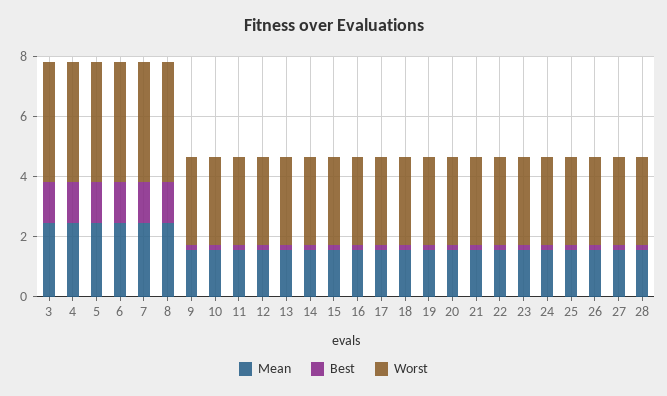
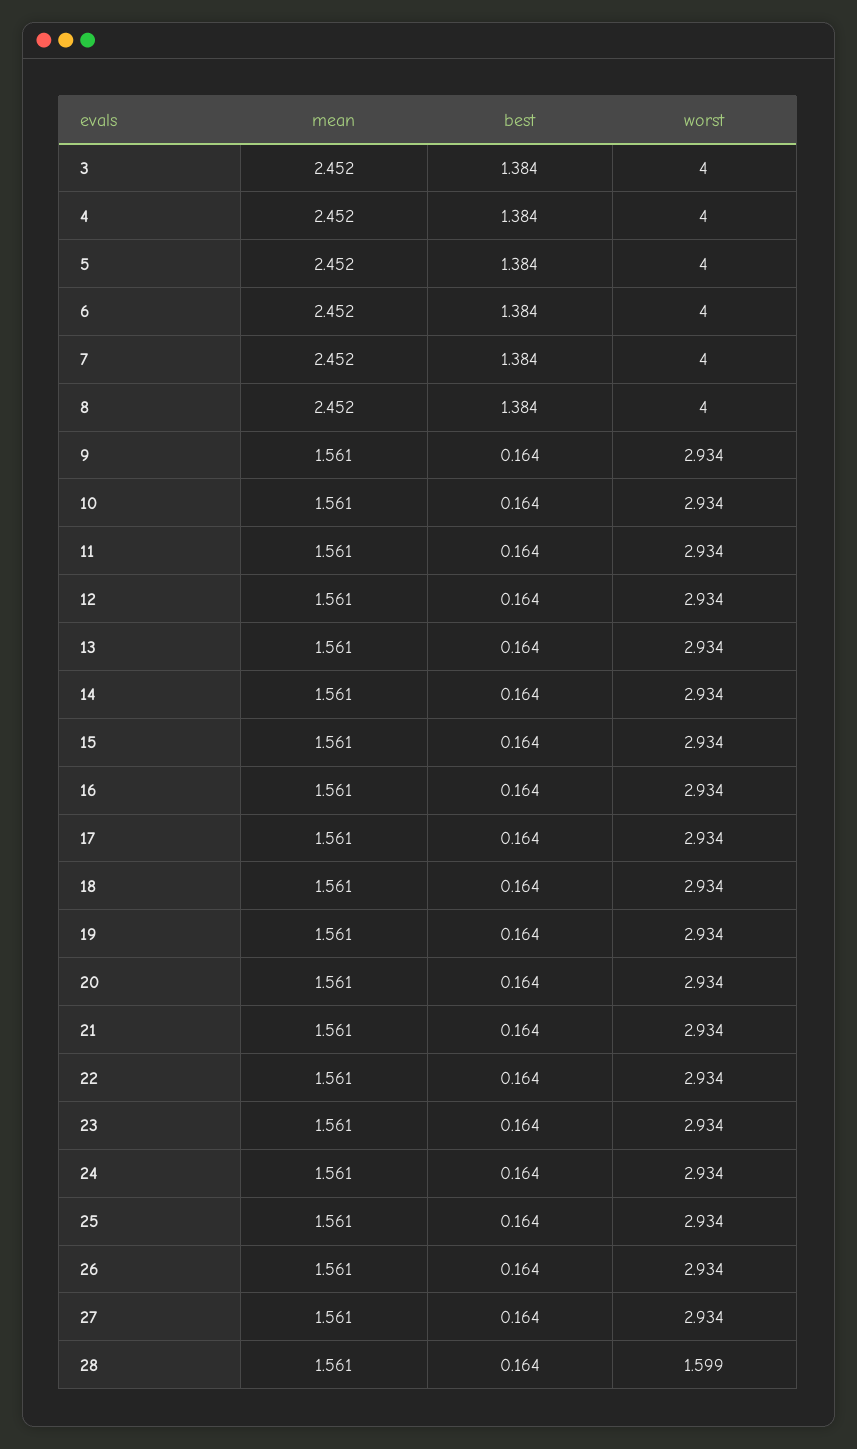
  {
    "Mean": {
      "3": 2.452,
      "4": 2.452,
      "5": 2.452,
      "6": 2.452,
      "7": 2.452,
      "8": 2.452,
      "9": 1.561,
      "10": 1.561,
      "11": 1.561,
      "12": 1.561,
      "13": 1.561,
      "14": 1.561,
      "15": 1.561,
      "16": 1.561,
      "17": 1.561,
      "18": 1.561,
      "19": 1.561,
      "20": 1.561,
      "21": 1.561,
      "22": 1.561,
      "23": 1.561,
      "24": 1.561,
      "25": 1.561,
      "26": 1.561,
      "27": 1.561,
      "28": 1.561
    },
    "Best": {
      "3": 1.384,
      "4": 1.384,
      "5": 1.384,
      "6": 1.384,
      "7": 1.384,
      "8": 1.384,
      "9": 0.164,
      "10": 0.164,
      "11": 0.164,
      "12": 0.164,
      "13": 0.164,
      "14": 0.164,
      "15": 0.164,
      "16": 0.164,
      "17": 0.164,
      "18": 0.164,
      "19": 0.164,
      "20": 0.164,
      "21": 0.164,
      "22": 0.164,
      "23": 0.164,
      "24": 0.164,
      "25": 0.164,
      "26": 0.164,
      "27": 0.164,
      "28": 0.164
    },
    "Worst": {
      "3": 4,
      "4": 4,
      "5": 4,
      "6": 4,
      "7": 4,
      "8": 4,
      "9": 2.934,
      "10": 2.934,
      "11": 2.934,
      "12": 2.934,
      "13": 2.934,
      "14": 2.934,
      "15": 2.934,
      "16": 2.934,
      "17": 2.934,
      "18": 2.934,
      "19": 2.934,
      "20": 2.934,
      "21": 2.934,
      "22": 2.934,
      "23": 2.934,
      "24": 2.934,
      "25": 2.934,
      "26": 2.934,
      "27": 2.934,
-     "28": 3
+     "28": 1.599
    }
  }

